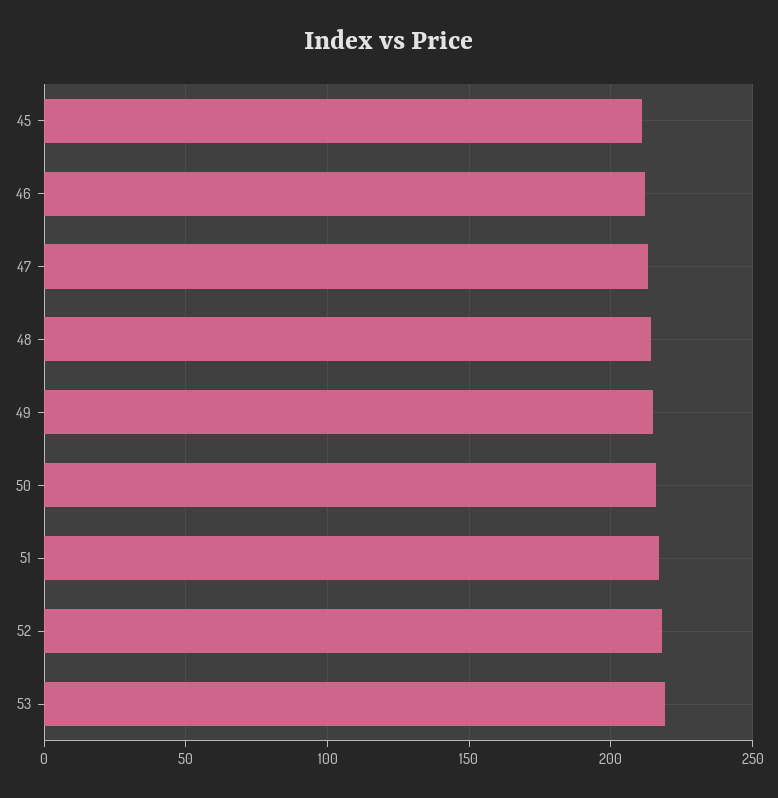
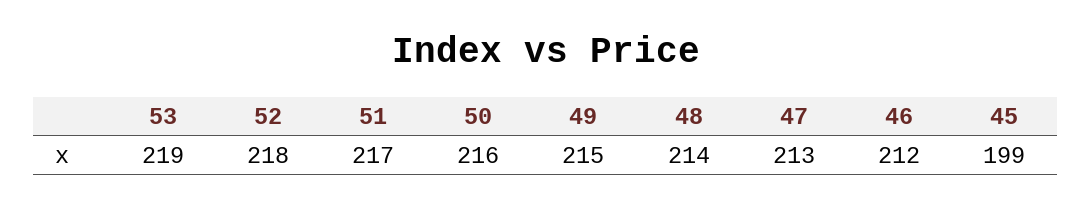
  {
-   "45": 210,
+   "45": 199,
    "46": 212,
    "47": 213,
    "48": 214,
    "49": 215,
    "50": 216,
    "51": 217,
    "52": 218,
    "53": 219
  }

